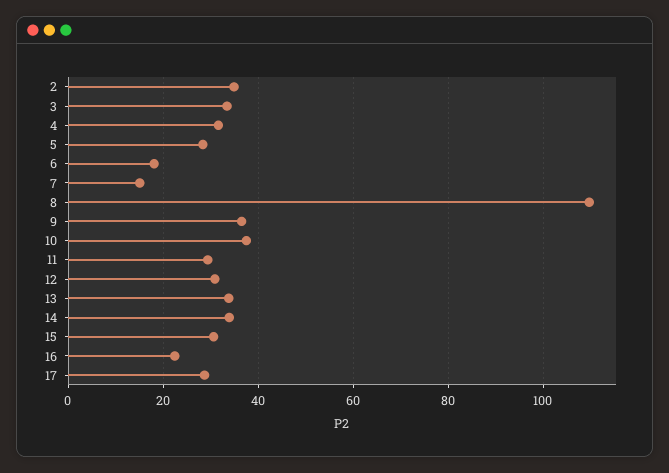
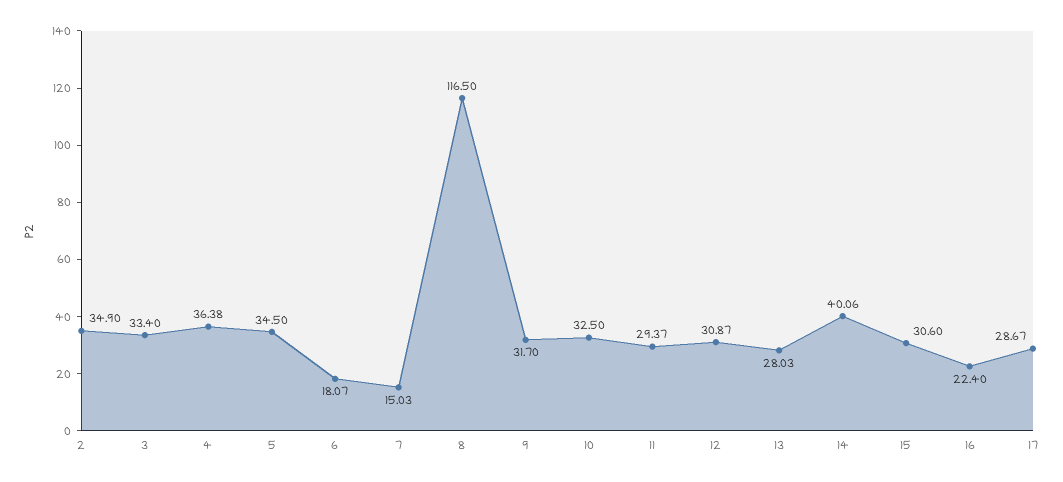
  {
    "2": 34.9,
    "3": 33.4,
-   "4": 32,
+   "4": 36.38,
-   "5": 28,
+   "5": 34.5,
    "6": 18.07,
    "7": 15.03,
-   "8": 110,
+   "8": 116.5,
-   "9": 36,
+   "9": 31.7,
-   "10": 38,
+   "10": 32.5,
    "11": 29.37,
    "12": 30.87,
-   "13": 34,
+   "13": 28.03,
-   "14": 34,
+   "14": 40.06,
    "15": 30.6,
    "16": 22.4,
    "17": 28.67
  }

